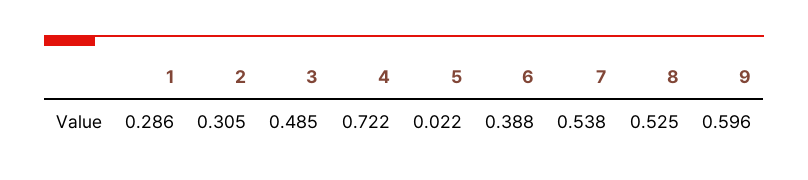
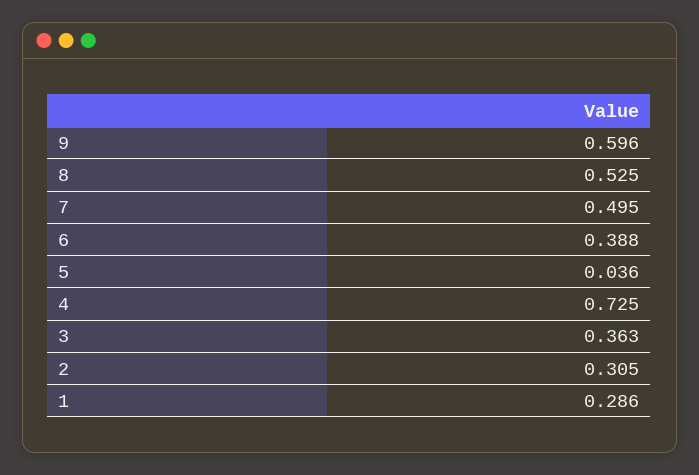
  {
    "1": 0.286,
    "2": 0.305,
-   "3": 0.485,
+   "3": 0.363,
-   "4": 0.722,
+   "4": 0.725,
-   "5": 0.022,
+   "5": 0.036,
    "6": 0.388,
-   "7": 0.538,
+   "7": 0.495,
    "8": 0.525,
    "9": 0.596
  }

